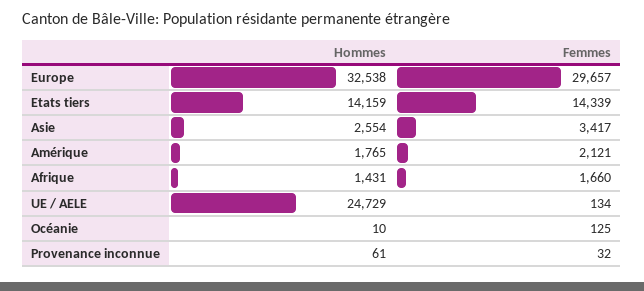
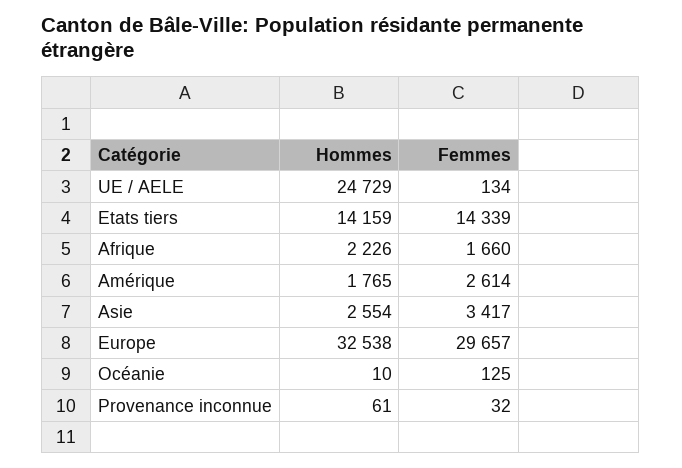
  {
    "Hommes": {
      "Europe": 32538,
      "Etats tiers": 14159,
      "Asie": 2554,
      "Amérique": 1765,
-     "Afrique": 1431,
+     "Afrique": 2226,
      "UE / AELE": 24729,
      "Océanie": 10,
      "Provenance inconnue": 61
    },
    "Femmes": {
      "Europe": 29657,
      "Etats tiers": 14339,
      "Asie": 3417,
-     "Amérique": 2121,
+     "Amérique": 2614,
      "Afrique": 1660,
      "UE / AELE": 134,
      "Océanie": 125,
      "Provenance inconnue": 32
    }
  }

